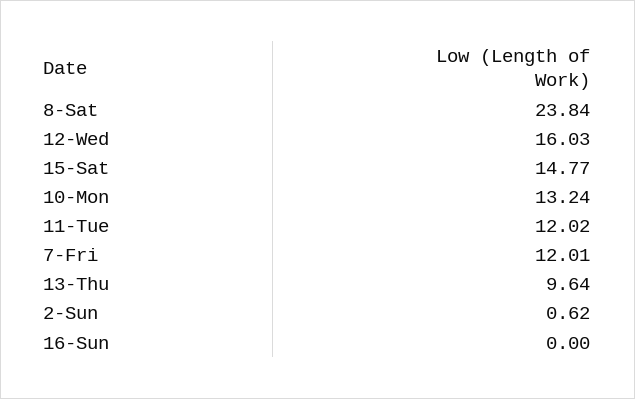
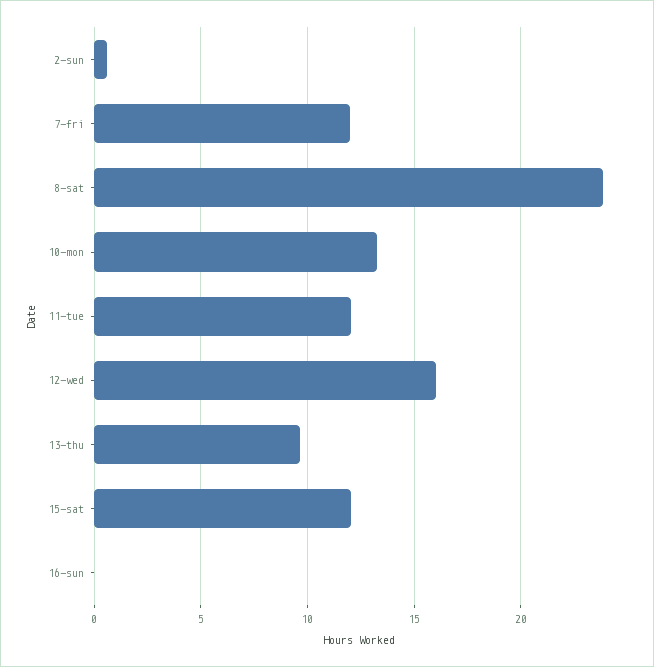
  {
    "8-Sat": 23.84,
    "12-Wed": 16.03,
-   "15-Sat": 14.77,
+   "15-Sat": 12,
    "10-Mon": 13.24,
    "11-Tue": 12.02,
    "7-Fri": 12.01,
    "13-Thu": 9.64,
    "2-Sun": 0.62,
    "16-Sun": 0
  }

